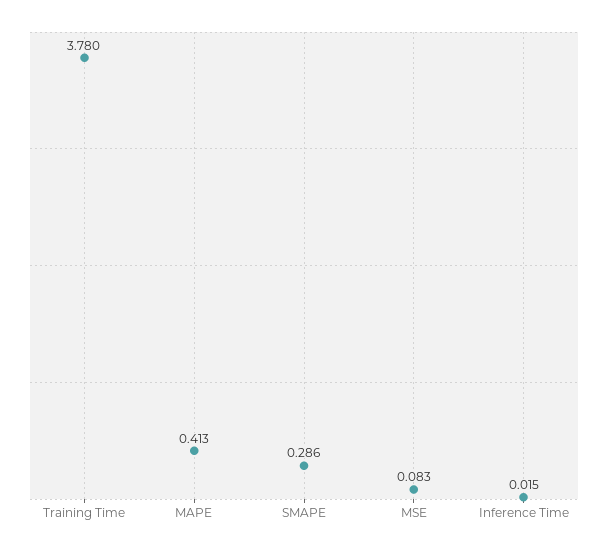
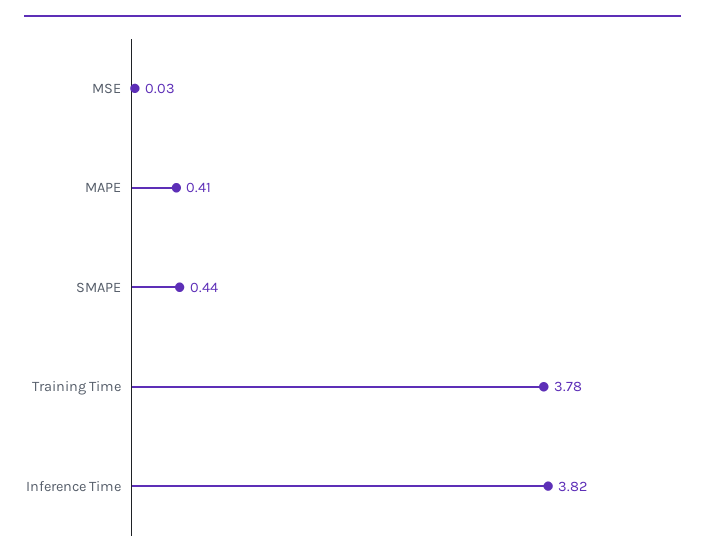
  {
    "Training Time": 3.78,
    "MAPE": 0.413,
-   "SMAPE": 0.286,
+   "SMAPE": 0.44,
-   "MSE": 0.083,
+   "MSE": 0.03,
-   "Inference Time": 0.015
+   "Inference Time": 3.82
  }

